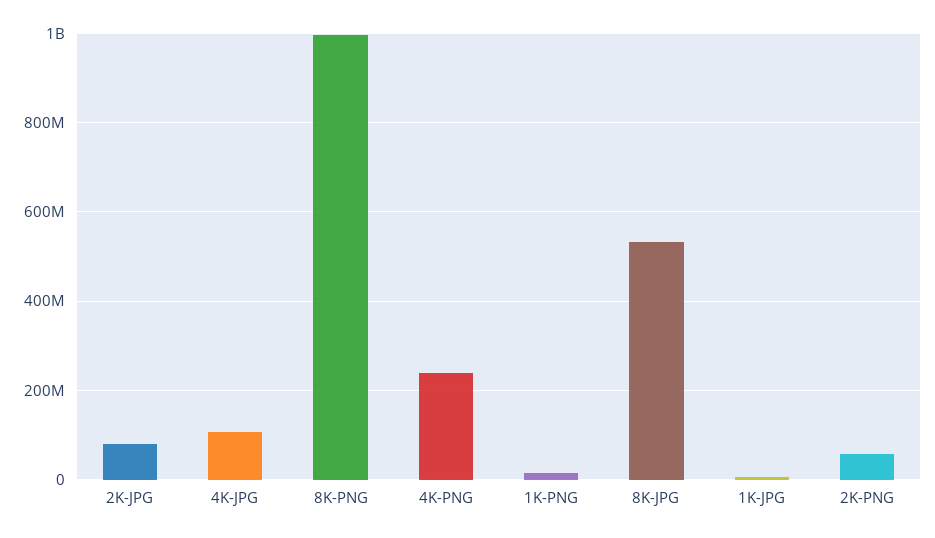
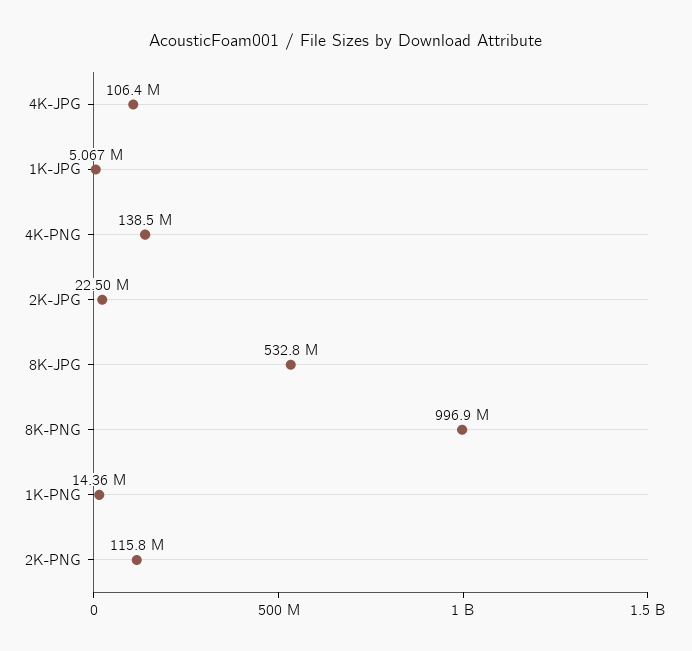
  {
-   "2K-JPG": 80000000,
+   "2K-JPG": 22500000,
    "4K-JPG": 106400000,
    "8K-PNG": 996900000,
-   "4K-PNG": 240000000,
+   "4K-PNG": 138500000,
    "1K-PNG": 14360000,
    "8K-JPG": 532800000,
    "1K-JPG": 5067000,
-   "2K-PNG": 60000000
+   "2K-PNG": 115800000
  }

